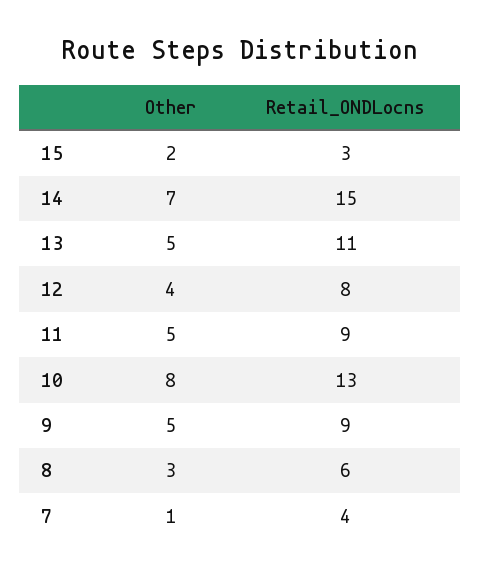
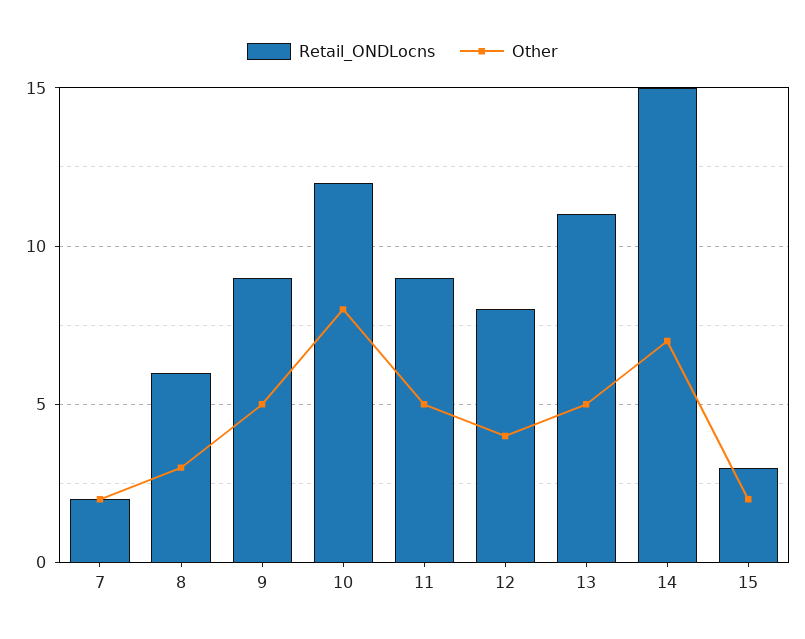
  {
    "Other": {
      "15": 2,
      "14": 7,
      "13": 5,
      "12": 4,
      "11": 5,
      "10": 8,
      "9": 5,
      "8": 3,
-     "7": 1
+     "7": 2
    },
    "Retail_ONDLocns": {
      "15": 3,
      "14": 15,
      "13": 11,
      "12": 8,
      "11": 9,
-     "10": 13,
+     "10": 12,
      "9": 9,
      "8": 6,
-     "7": 4
+     "7": 2
    }
  }

